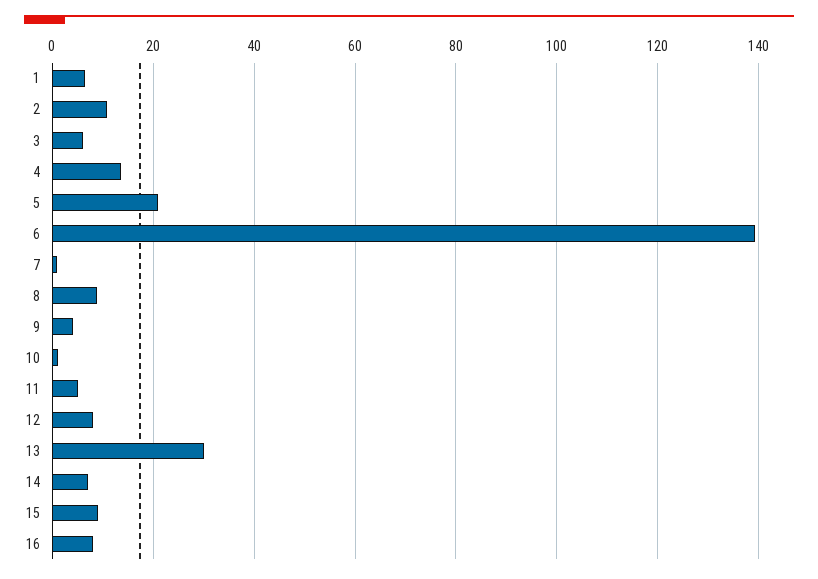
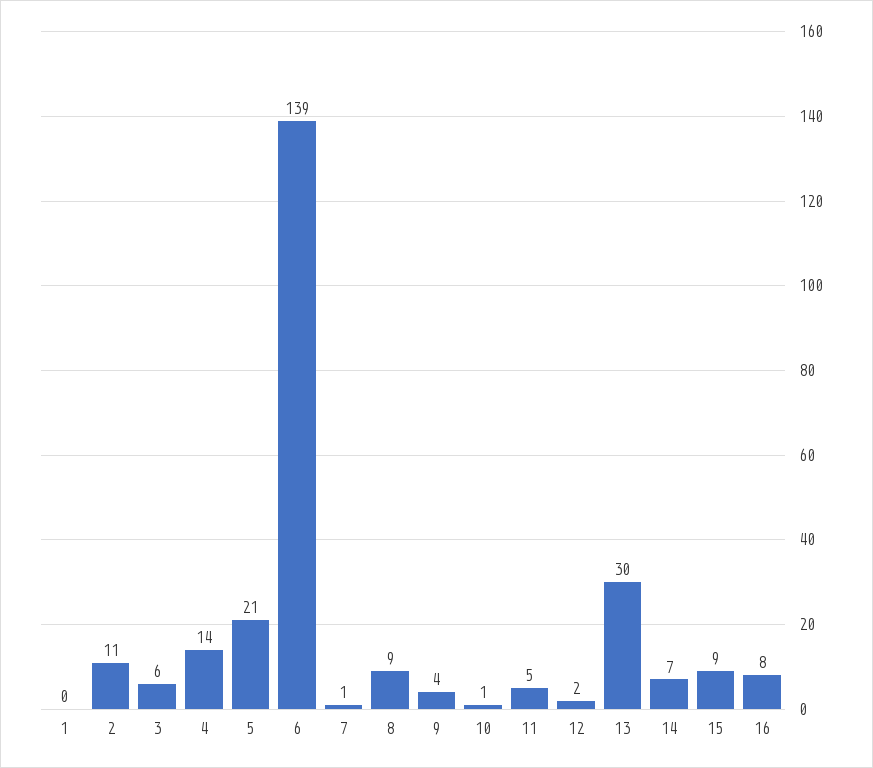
  {
-   "1": 6,
+   "1": 0,
    "2": 11,
    "3": 6,
    "4": 14,
    "5": 21,
    "6": 139,
    "7": 1,
    "8": 9,
    "9": 4,
    "10": 1,
    "11": 5,
-   "12": 8,
+   "12": 2,
    "13": 30,
    "14": 7,
    "15": 9,
    "16": 8
  }

